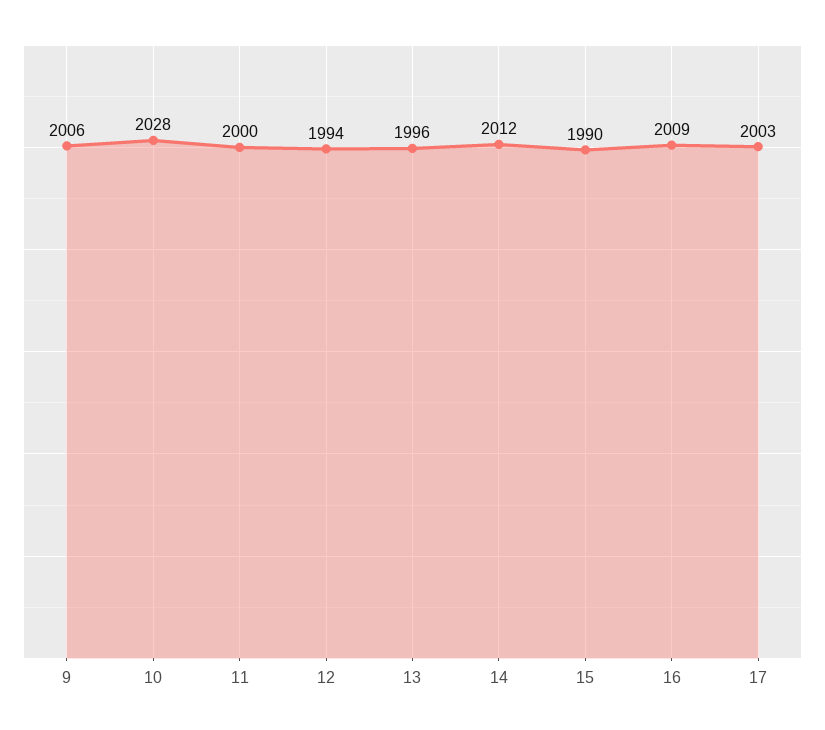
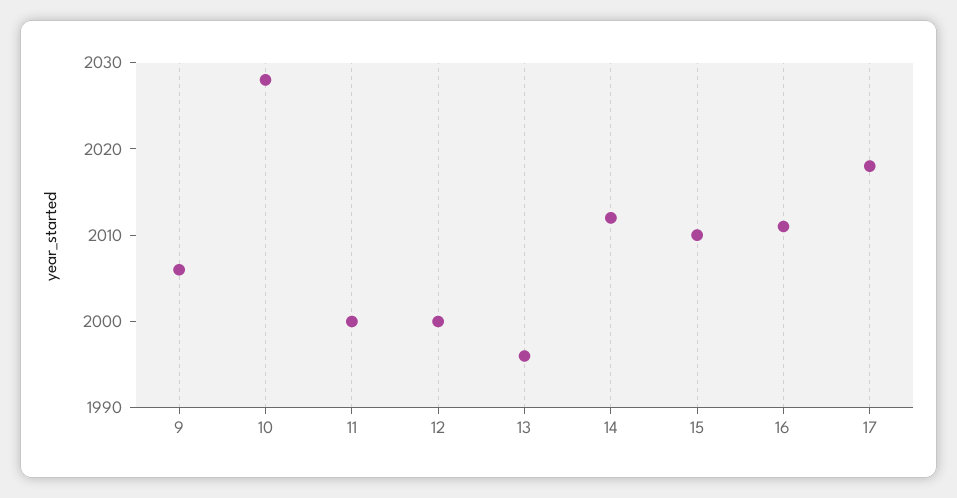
  {
    "9": 2006,
    "10": 2028,
    "11": 2000,
-   "12": 1994,
+   "12": 2000,
    "13": 1996,
    "14": 2012,
-   "15": 1990,
+   "15": 2010,
-   "16": 2009,
+   "16": 2011,
-   "17": 2003
+   "17": 2018
  }

